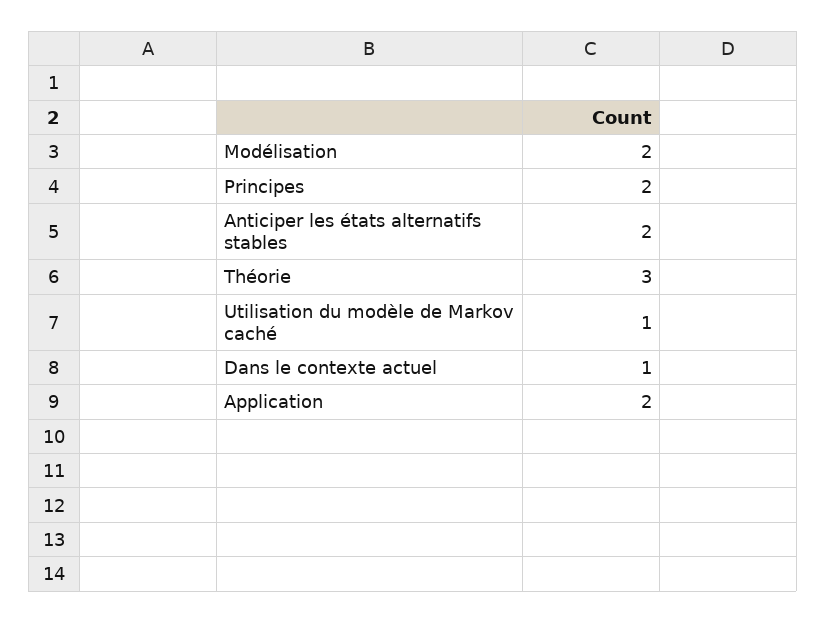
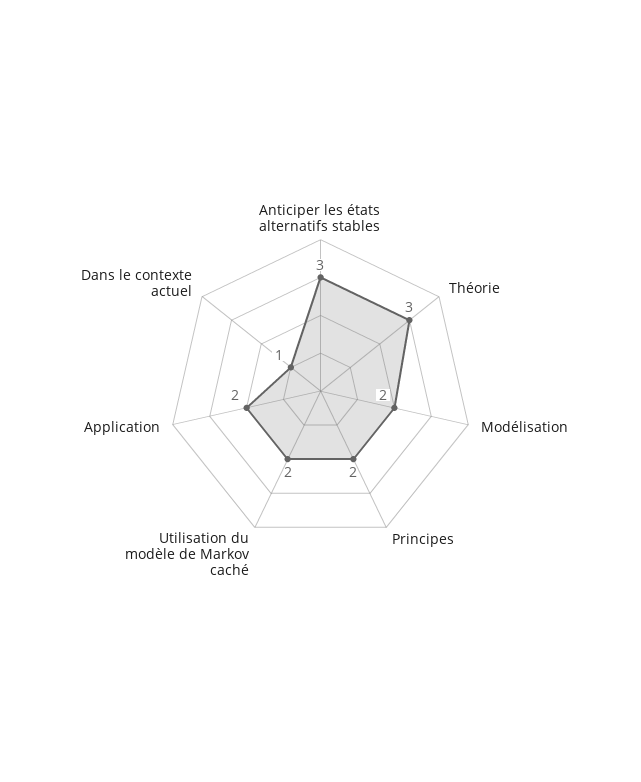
  {
    "Modélisation": 2,
    "Principes": 2,
-   "Anticiper les états alternatifs stables": 2,
+   "Anticiper les états alternatifs stables": 3,
    "Théorie": 3,
-   "Utilisation du modèle de Markov caché": 1,
+   "Utilisation du modèle de Markov caché": 2,
    "Dans le contexte actuel": 1,
    "Application": 2
  }

